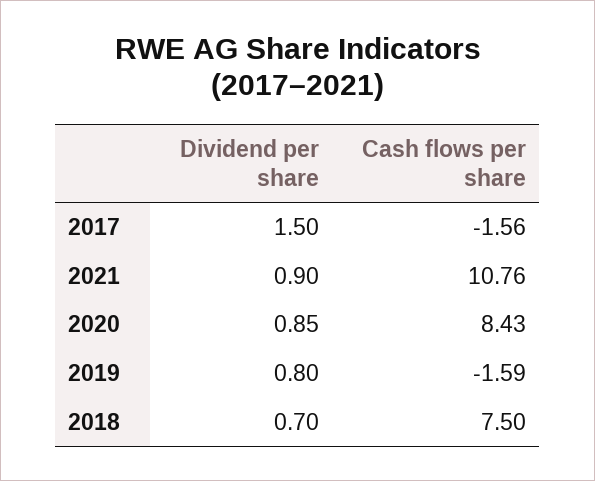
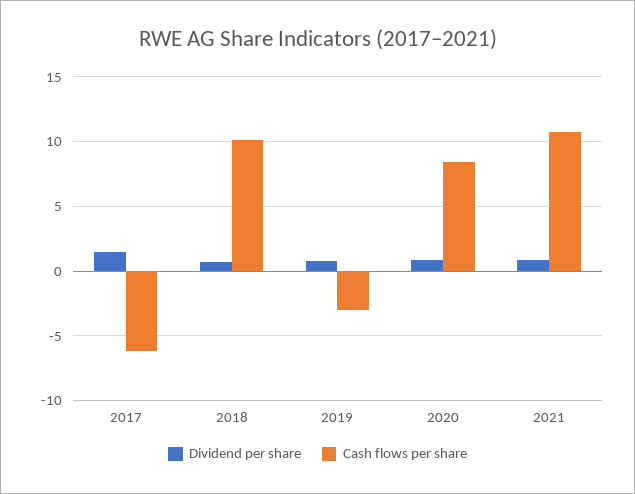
  {
    "Dividend per share": {
      "2017": 1.5,
      "2021": 0.9,
      "2020": 0.85,
      "2019": 0.8,
      "2018": 0.7
    },
    "Cash flows per share": {
-     "2017": -1.56,
+     "2017": -6,
      "2021": 10.76,
      "2020": 8.43,
-     "2019": -1.59,
+     "2019": -3,
-     "2018": 7.5
+     "2018": 10
    }
  }

